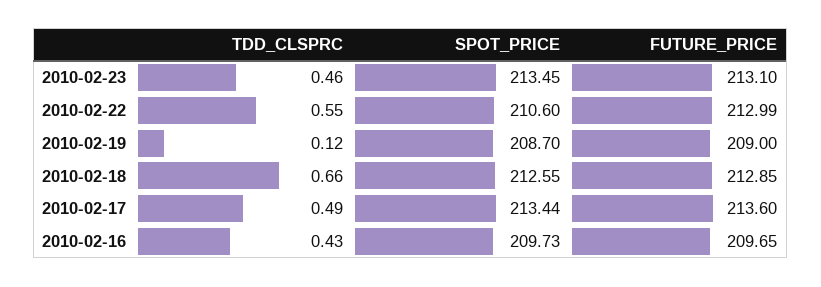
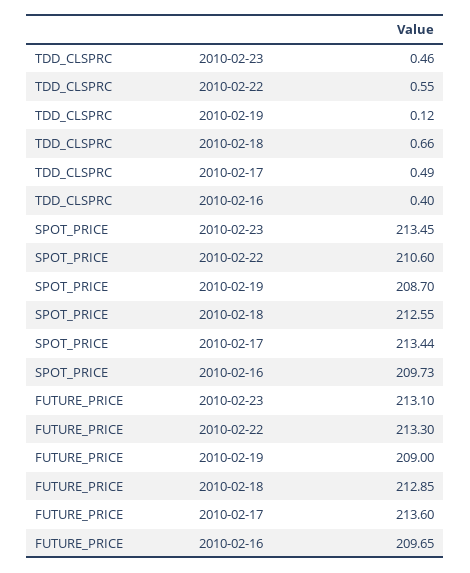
  {
    "TDD_CLSPRC": {
      "2010-02-23": 0.46,
      "2010-02-22": 0.55,
      "2010-02-19": 0.12,
      "2010-02-18": 0.66,
      "2010-02-17": 0.49,
-     "2010-02-16": 0.43
+     "2010-02-16": 0.4
    },
    "SPOT_PRICE": {
      "2010-02-23": 213.45,
      "2010-02-22": 210.6,
      "2010-02-19": 208.7,
      "2010-02-18": 212.55,
      "2010-02-17": 213.44,
      "2010-02-16": 209.73
    },
    "FUTURE_PRICE": {
      "2010-02-23": 213.1,
-     "2010-02-22": 212.99,
+     "2010-02-22": 213.3,
      "2010-02-19": 209,
      "2010-02-18": 212.85,
      "2010-02-17": 213.6,
      "2010-02-16": 209.65
    }
  }

